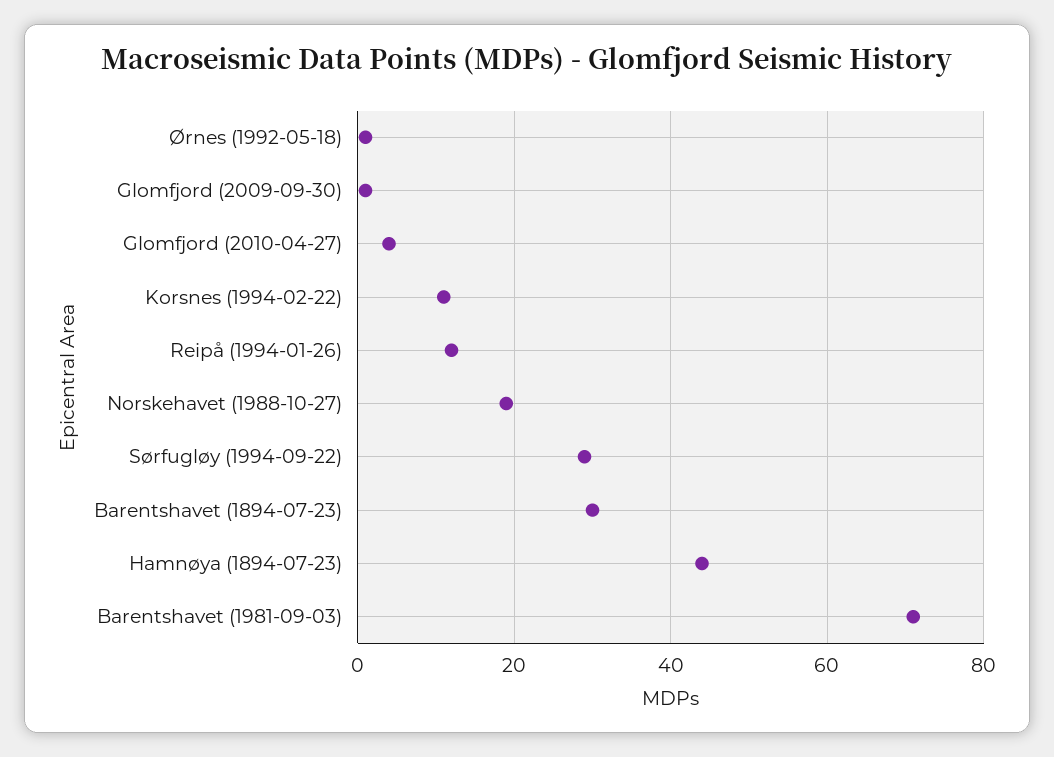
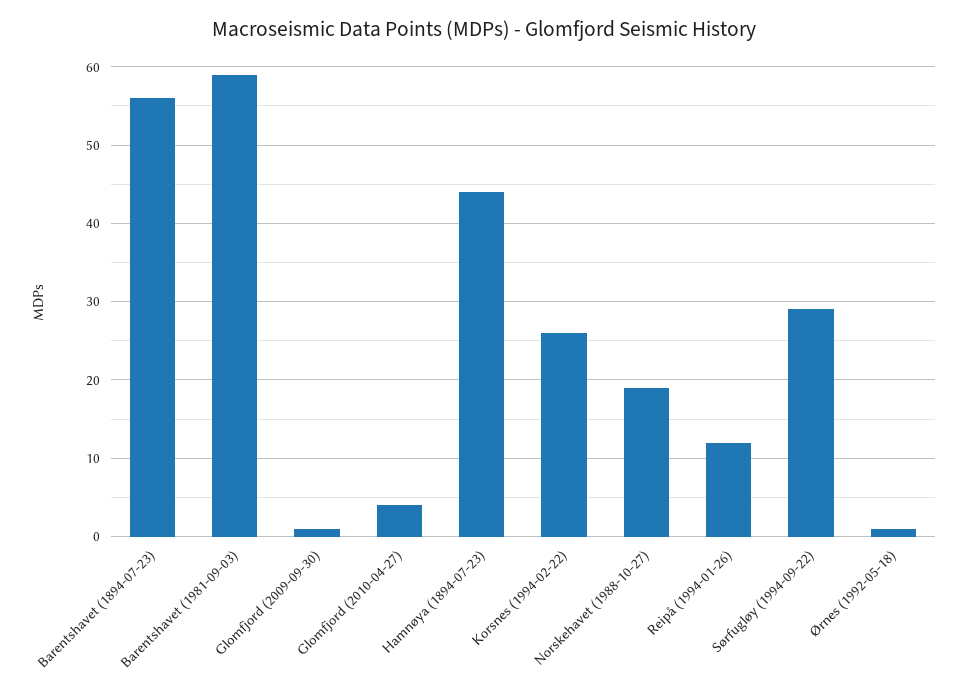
  {
    "Ørnes (1992-05-18)": 1,
    "Glomfjord (2009-09-30)": 1,
    "Glomfjord (2010-04-27)": 4,
-   "Korsnes (1994-02-22)": 10,
+   "Korsnes (1994-02-22)": 26,
    "Reipå (1994-01-26)": 12,
    "Norskehavet (1988-10-27)": 19,
    "Sørfugløy (1994-09-22)": 29,
-   "Barentshavet (1894-07-23)": 30,
+   "Barentshavet (1894-07-23)": 56,
    "Hamnøya (1894-07-23)": 44,
-   "Barentshavet (1981-09-03)": 70
+   "Barentshavet (1981-09-03)": 59
  }

